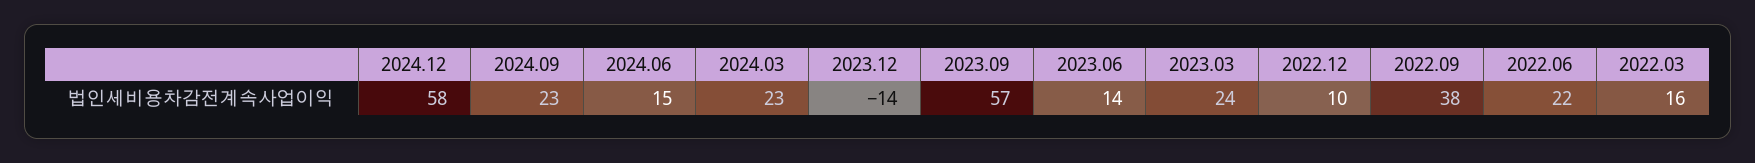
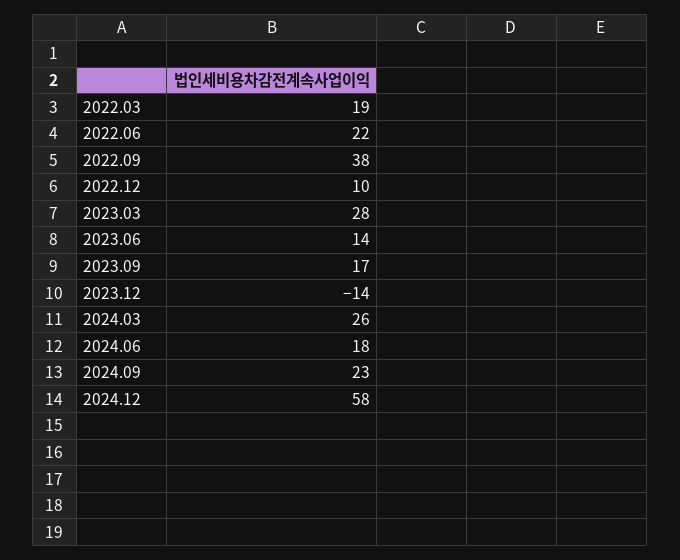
  {
    "2024.12": 58,
    "2024.09": 23,
-   "2024.06": 15,
+   "2024.06": 18,
-   "2024.03": 23,
+   "2024.03": 26,
    "2023.12": -14,
-   "2023.09": 57,
+   "2023.09": 17,
    "2023.06": 14,
-   "2023.03": 24,
+   "2023.03": 28,
    "2022.12": 10,
    "2022.09": 38,
    "2022.06": 22,
-   "2022.03": 16
+   "2022.03": 19
  }

